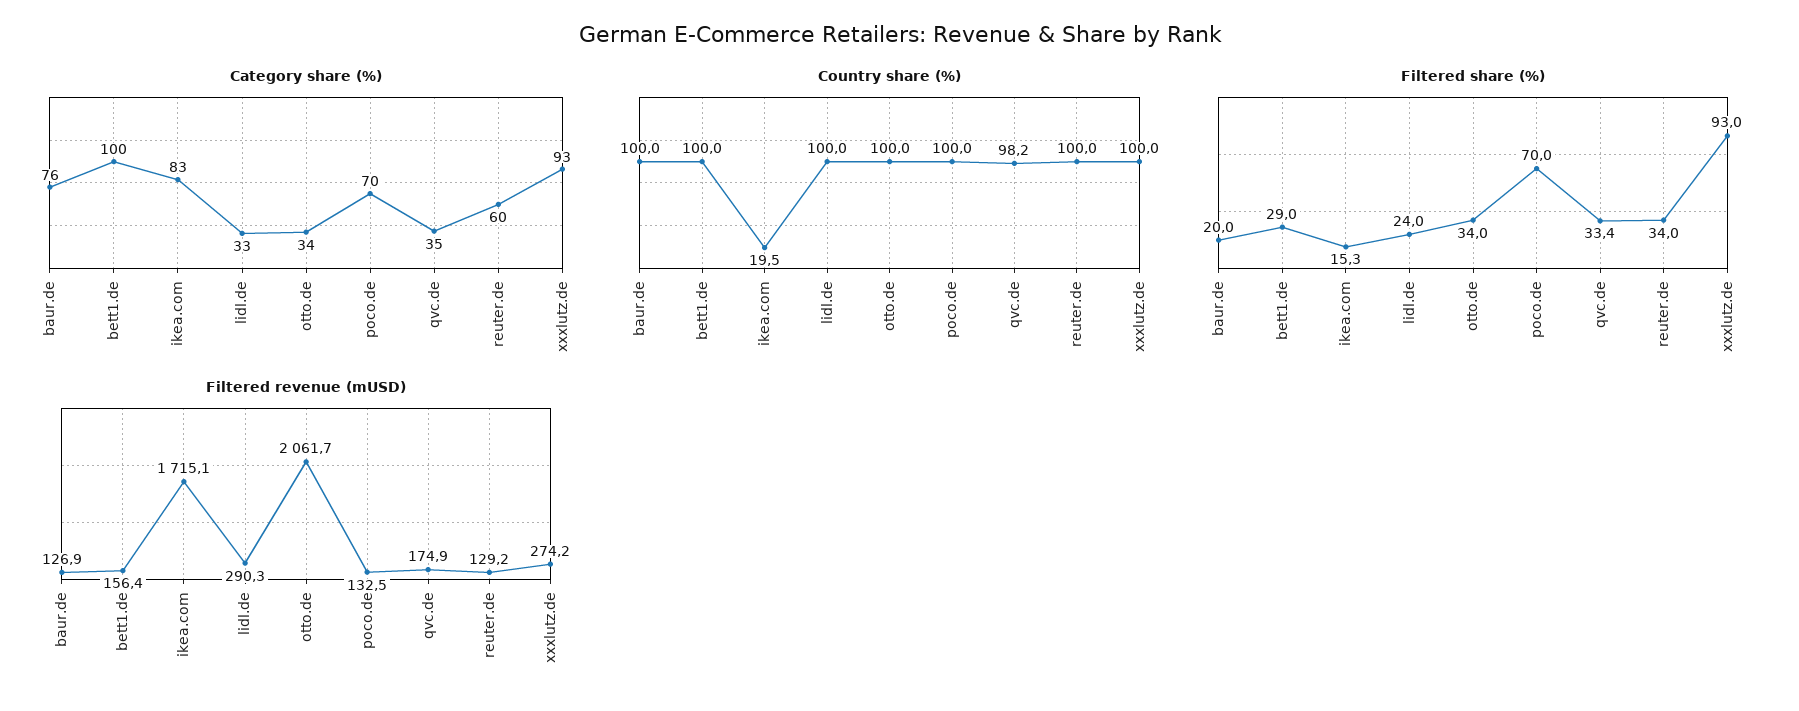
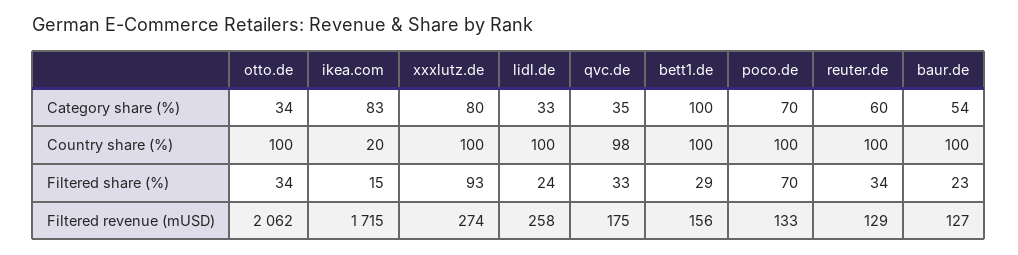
  {
    "Category share (%)": {
-     "baur.de": 76,
+     "baur.de": 54,
      "bett1.de": 100,
      "ikea.com": 83,
      "lidl.de": 33,
      "otto.de": 34,
      "poco.de": 70,
      "qvc.de": 35,
      "reuter.de": 60,
-     "xxxlutz.de": 93
+     "xxxlutz.de": 80
    },
    "Country share (%)": {
      "baur.de": 100,
      "bett1.de": 100,
      "ikea.com": 19.5,
      "lidl.de": 100,
      "otto.de": 100,
      "poco.de": 100,
      "qvc.de": 98.2,
      "reuter.de": 100,
      "xxxlutz.de": 100
    },
    "Filtered share (%)": {
-     "baur.de": 20,
+     "baur.de": 23,
      "bett1.de": 29,
      "ikea.com": 15.3,
      "lidl.de": 24,
      "otto.de": 34,
      "poco.de": 70,
      "qvc.de": 33.4,
      "reuter.de": 34,
      "xxxlutz.de": 93
    },
    "Filtered revenue (mUSD)": {
      "baur.de": 126.9,
      "bett1.de": 156.4,
      "ikea.com": 1715.1,
-     "lidl.de": 290.3,
+     "lidl.de": 258,
      "otto.de": 2061.7,
      "poco.de": 132.5,
      "qvc.de": 174.9,
      "reuter.de": 129.2,
      "xxxlutz.de": 274.2
    }
  }

